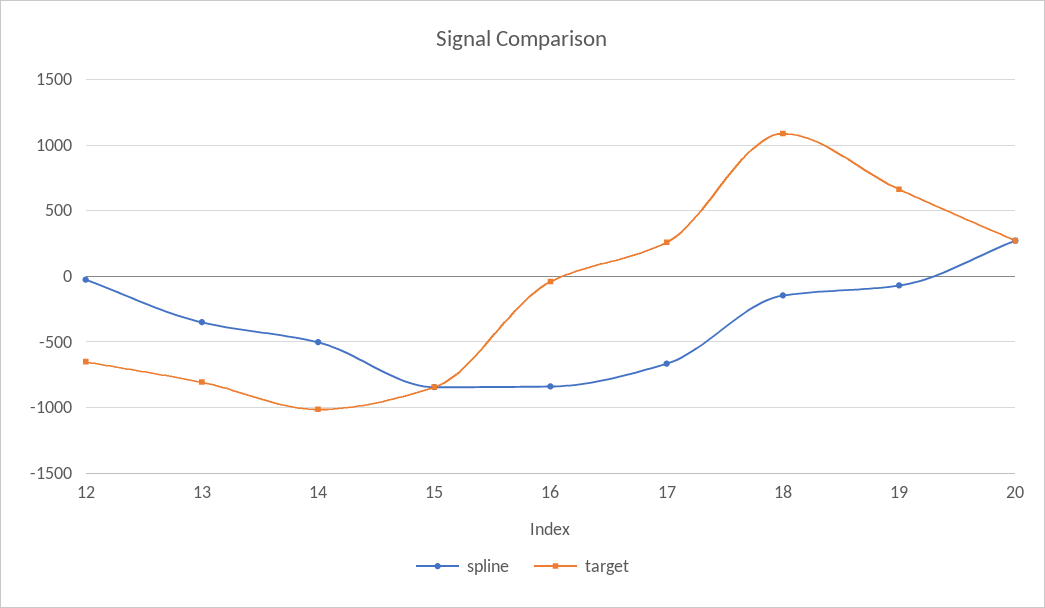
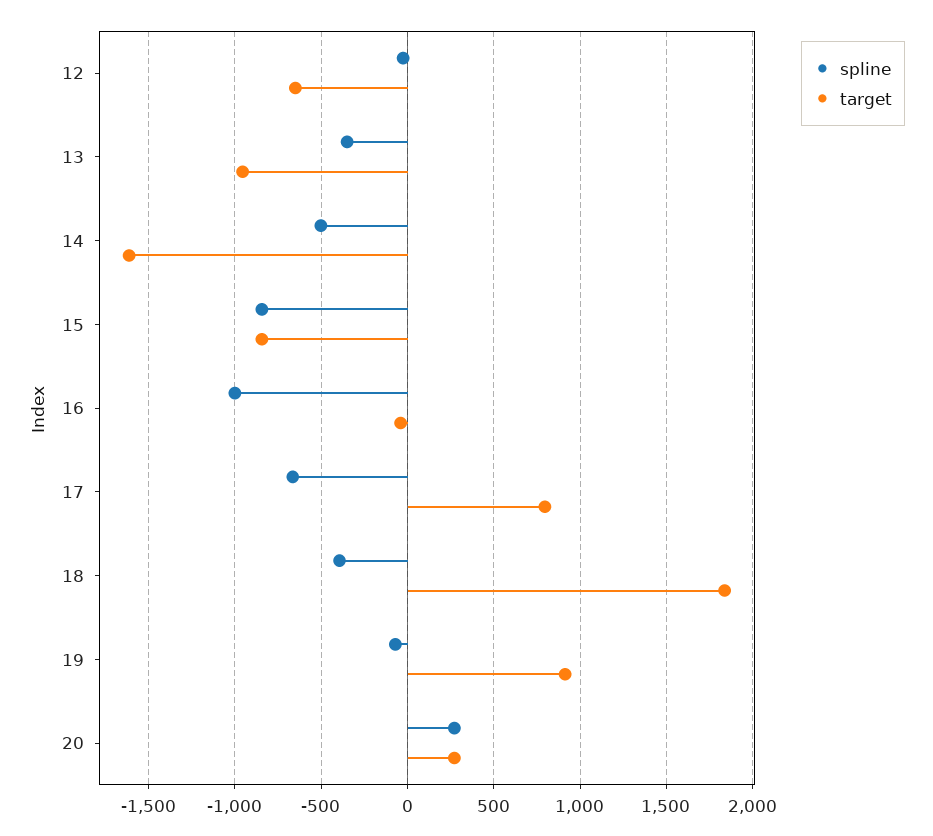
  {
    "spline": {
      "12": -50,
      "13": -350,
      "14": -500,
      "15": -850,
-     "16": -850,
+     "16": -1000,
      "17": -650,
-     "18": -150,
+     "18": -400,
      "19": -50,
      "20": 250
    },
    "target": {
      "12": -650,
-     "13": -800,
+     "13": -950,
-     "14": -1000,
+     "14": -1600,
      "15": -850,
      "16": -50,
-     "17": 250,
+     "17": 800,
-     "18": 1100,
+     "18": 1850,
-     "19": 650,
+     "19": 900,
      "20": 250
    }
  }

